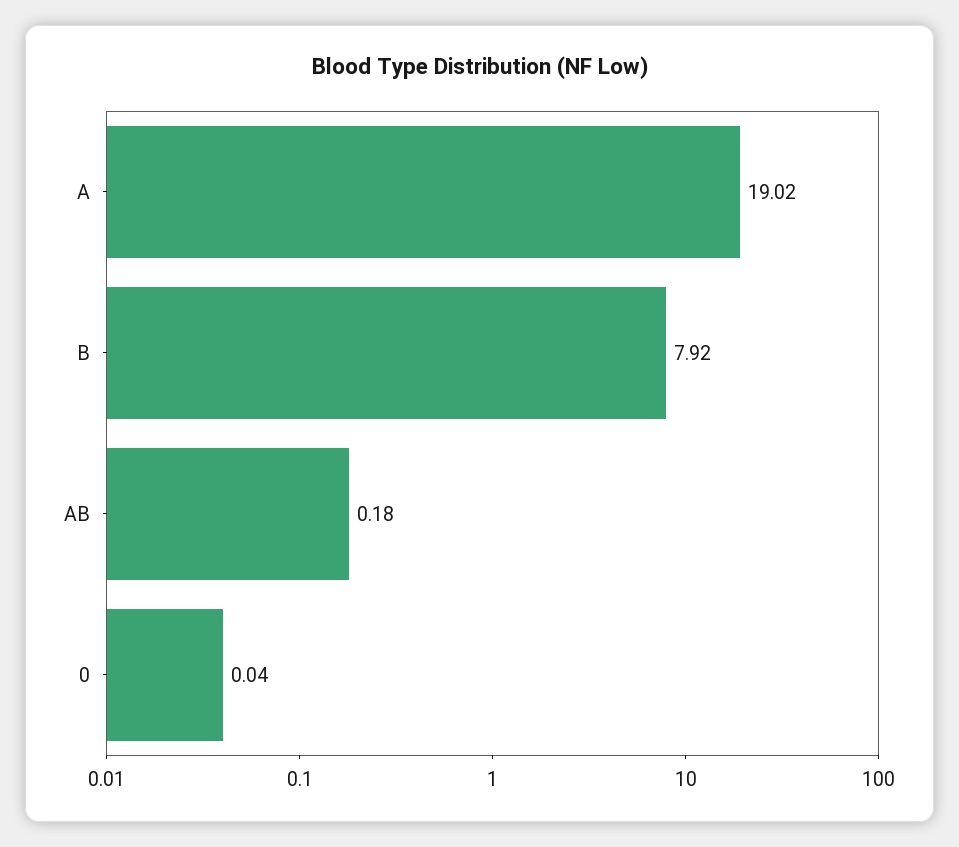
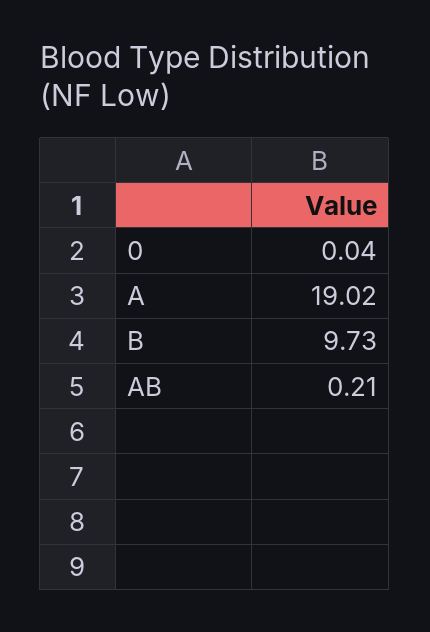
  {
    "A": 19.02,
-   "B": 7.92,
+   "B": 9.73,
-   "AB": 0.18,
+   "AB": 0.21,
    "0": 0.04
  }

